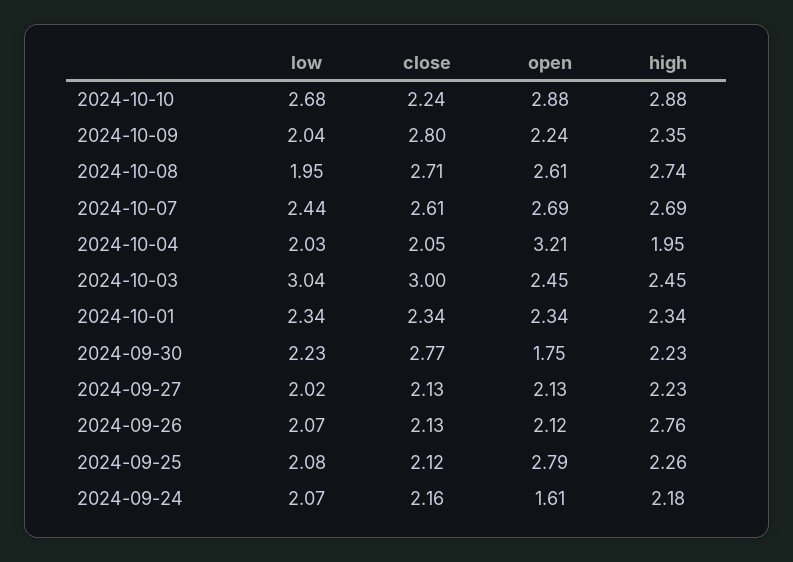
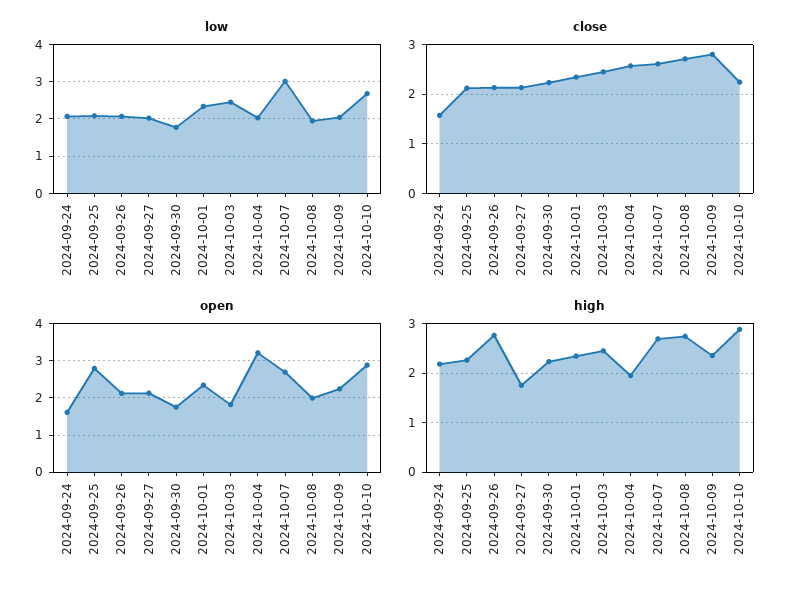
  {
    "low": {
      "2024-10-10": 2.68,
      "2024-10-09": 2.04,
      "2024-10-08": 1.95,
-     "2024-10-07": 2.44,
+     "2024-10-07": 3,
      "2024-10-04": 2.03,
-     "2024-10-03": 3.04,
+     "2024-10-03": 2.4,
      "2024-10-01": 2.34,
-     "2024-09-30": 2.23,
+     "2024-09-30": 1.8,
      "2024-09-27": 2.02,
      "2024-09-26": 2.07,
      "2024-09-25": 2.08,
      "2024-09-24": 2.07
    },
    "close": {
      "2024-10-10": 2.24,
      "2024-10-09": 2.8,
      "2024-10-08": 2.71,
      "2024-10-07": 2.61,
-     "2024-10-04": 2.05,
+     "2024-10-04": 2.6,
-     "2024-10-03": 3,
+     "2024-10-03": 2.4,
      "2024-10-01": 2.34,
-     "2024-09-30": 2.77,
+     "2024-09-30": 2.2,
      "2024-09-27": 2.13,
      "2024-09-26": 2.13,
      "2024-09-25": 2.12,
-     "2024-09-24": 2.16
+     "2024-09-24": 1.6
    },
    "open": {
      "2024-10-10": 2.88,
      "2024-10-09": 2.24,
-     "2024-10-08": 2.61,
+     "2024-10-08": 2,
      "2024-10-07": 2.69,
      "2024-10-04": 3.21,
-     "2024-10-03": 2.45,
+     "2024-10-03": 1.8,
      "2024-10-01": 2.34,
      "2024-09-30": 1.75,
      "2024-09-27": 2.13,
      "2024-09-26": 2.12,
      "2024-09-25": 2.79,
      "2024-09-24": 1.61
    },
    "high": {
      "2024-10-10": 2.88,
      "2024-10-09": 2.35,
      "2024-10-08": 2.74,
      "2024-10-07": 2.69,
      "2024-10-04": 1.95,
      "2024-10-03": 2.45,
      "2024-10-01": 2.34,
      "2024-09-30": 2.23,
-     "2024-09-27": 2.23,
+     "2024-09-27": 1.8,
      "2024-09-26": 2.76,
      "2024-09-25": 2.26,
      "2024-09-24": 2.18
    }
  }

